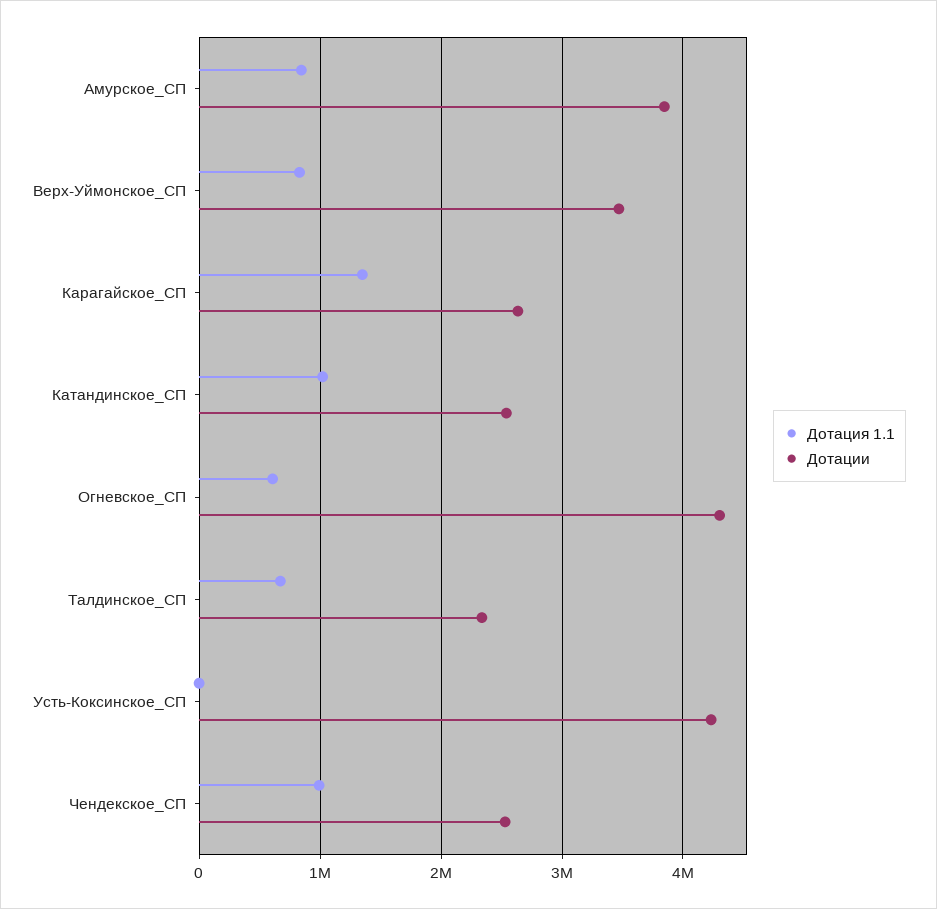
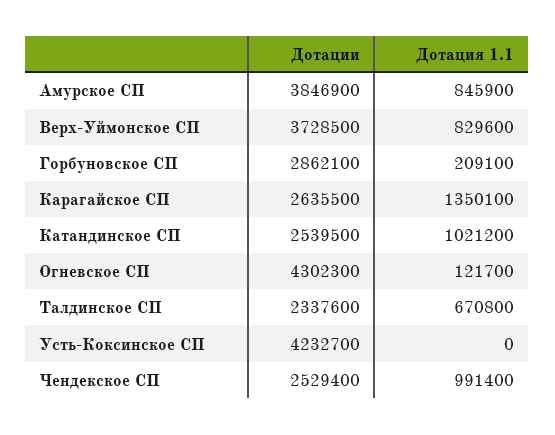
  {
    "Дотация 1.1": {
      "Амурское_СП": 845900,
      "Верх-Уймонское_СП": 829600,
      "Карагайское_СП": 1350100,
      "Катандинское_СП": 1021200,
-     "Огневское_СП": 600000,
+     "Огневское_СП": 121700,
      "Талдинское_СП": 670800,
      "Усть-Коксинское_СП": 0,
-     "Чендекское_СП": 991400
+     "Чендекское_СП": 991400,
+     "Горбуновское СП": 209100
    },
    "Дотации": {
      "Амурское_СП": 3846900,
-     "Верх-Уймонское_СП": 3500000,
+     "Верх-Уймонское_СП": 3728500,
      "Карагайское_СП": 2635500,
      "Катандинское_СП": 2539500,
      "Огневское_СП": 4302300,
      "Талдинское_СП": 2337600,
      "Усть-Коксинское_СП": 4232700,
-     "Чендекское_СП": 2529400
+     "Чендекское_СП": 2529400,
+     "Горбуновское СП": 2862100
    }
  }

